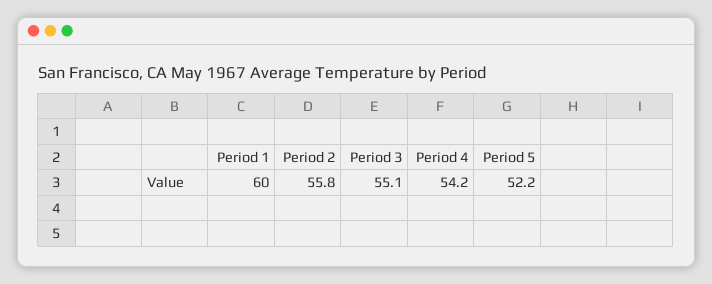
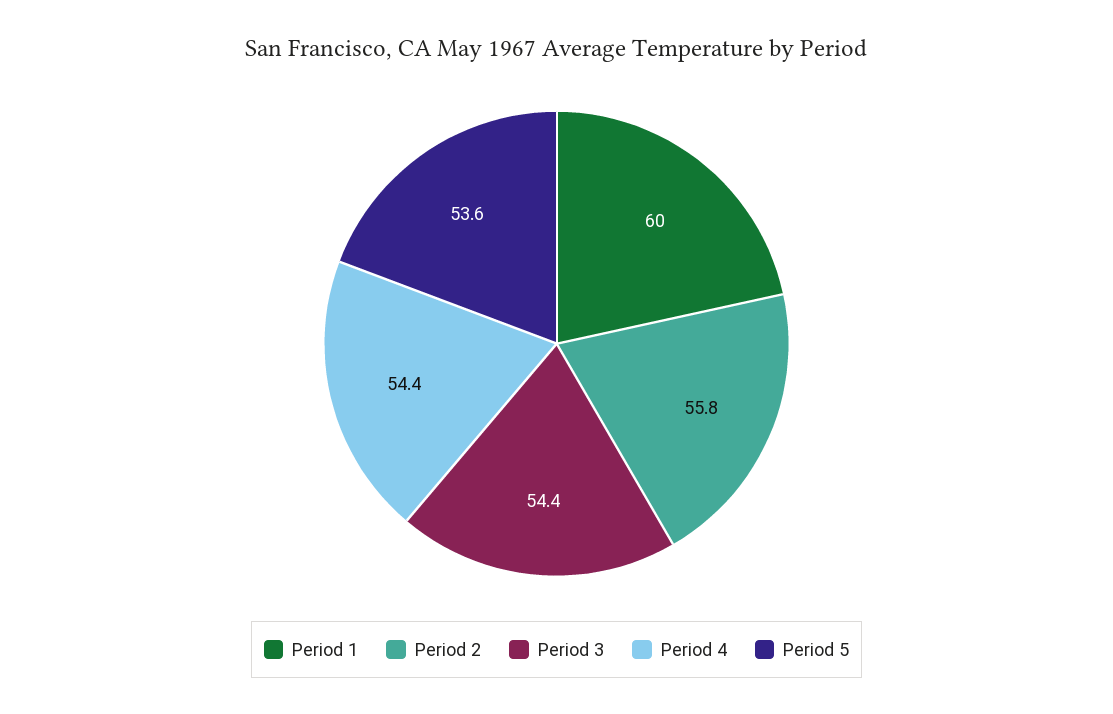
  {
    "Period 1": 60,
    "Period 2": 55.8,
-   "Period 3": 55.1,
+   "Period 3": 54.4,
-   "Period 4": 54.2,
+   "Period 4": 54.4,
-   "Period 5": 52.2
+   "Period 5": 53.6
  }

